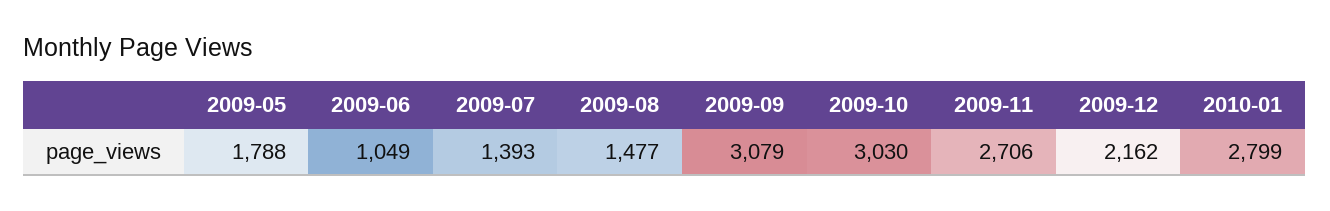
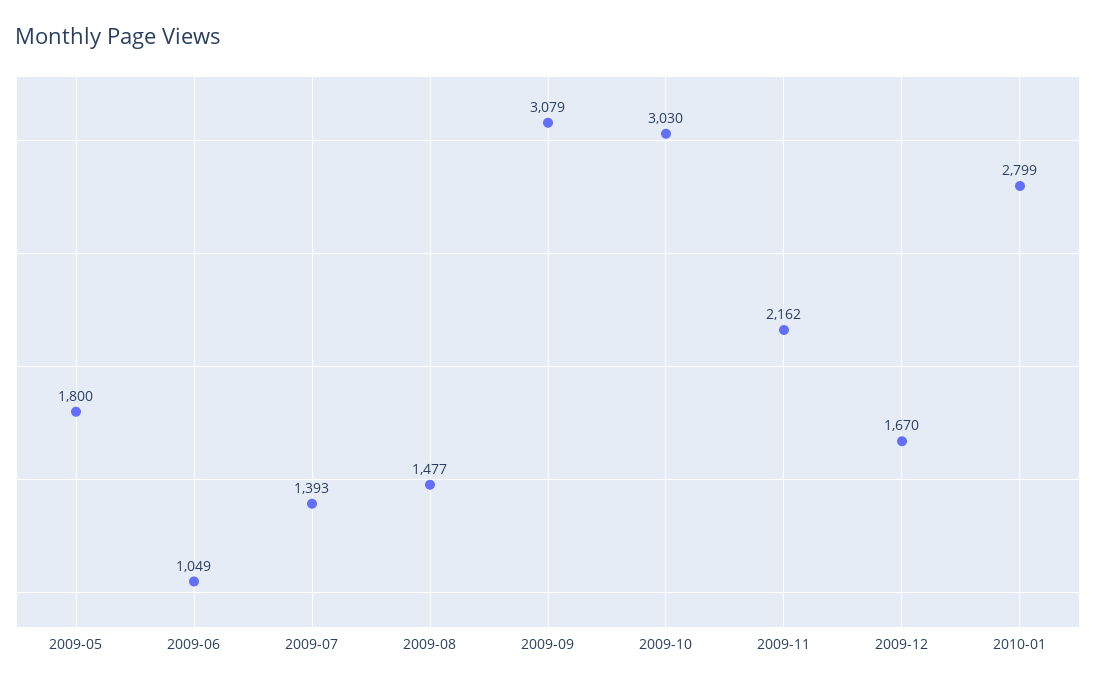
  {
-   "2009-05": 1788,
+   "2009-05": 1800,
    "2009-06": 1049,
    "2009-07": 1393,
    "2009-08": 1477,
    "2009-09": 3079,
    "2009-10": 3030,
-   "2009-11": 2706,
+   "2009-11": 2162,
-   "2009-12": 2162,
+   "2009-12": 1670,
    "2010-01": 2799
  }

